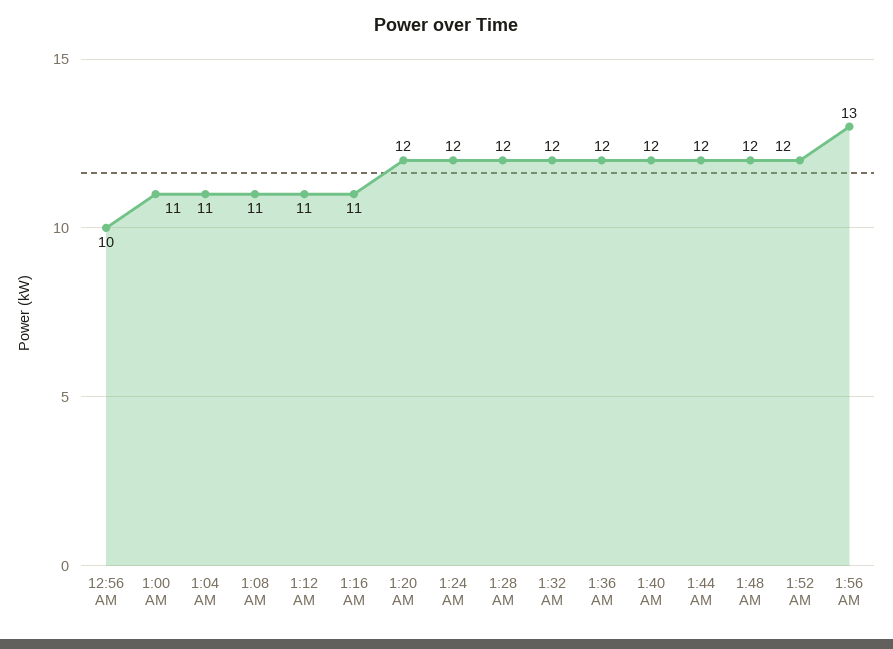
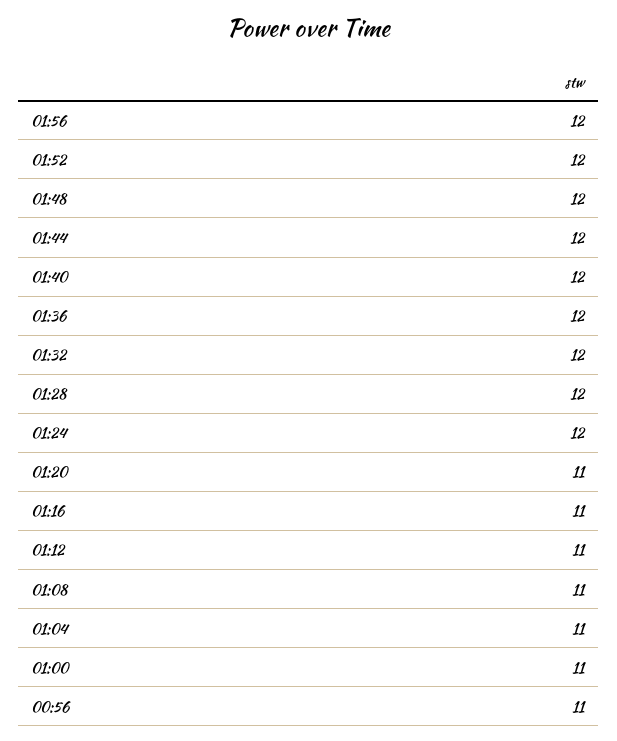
  {
-   "12:56 AM": 10,
+   "12:56 AM": 11,
    "1:00 AM": 11,
    "1:04 AM": 11,
    "1:08 AM": 11,
    "1:12 AM": 11,
    "1:16 AM": 11,
-   "1:20 AM": 12,
+   "1:20 AM": 11,
    "1:24 AM": 12,
    "1:28 AM": 12,
    "1:32 AM": 12,
    "1:36 AM": 12,
    "1:40 AM": 12,
    "1:44 AM": 12,
    "1:48 AM": 12,
    "1:52 AM": 12,
-   "1:56 AM": 13
+   "1:56 AM": 12
  }

